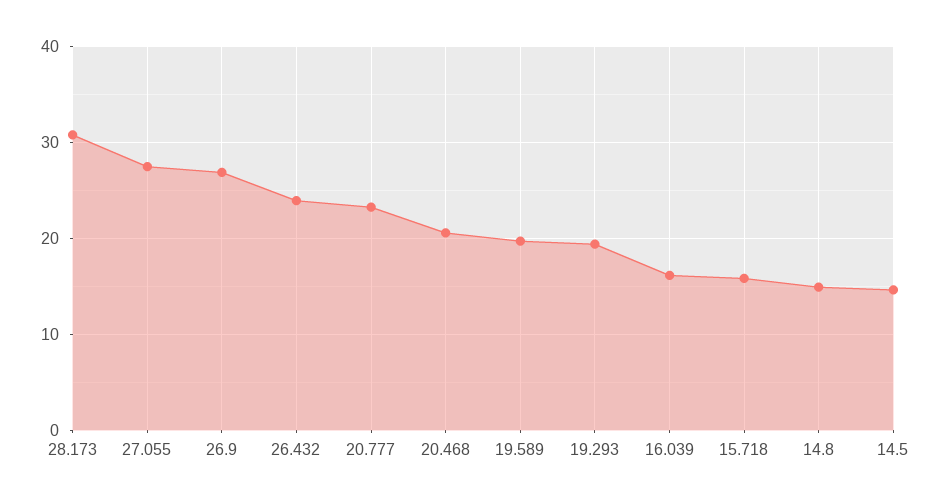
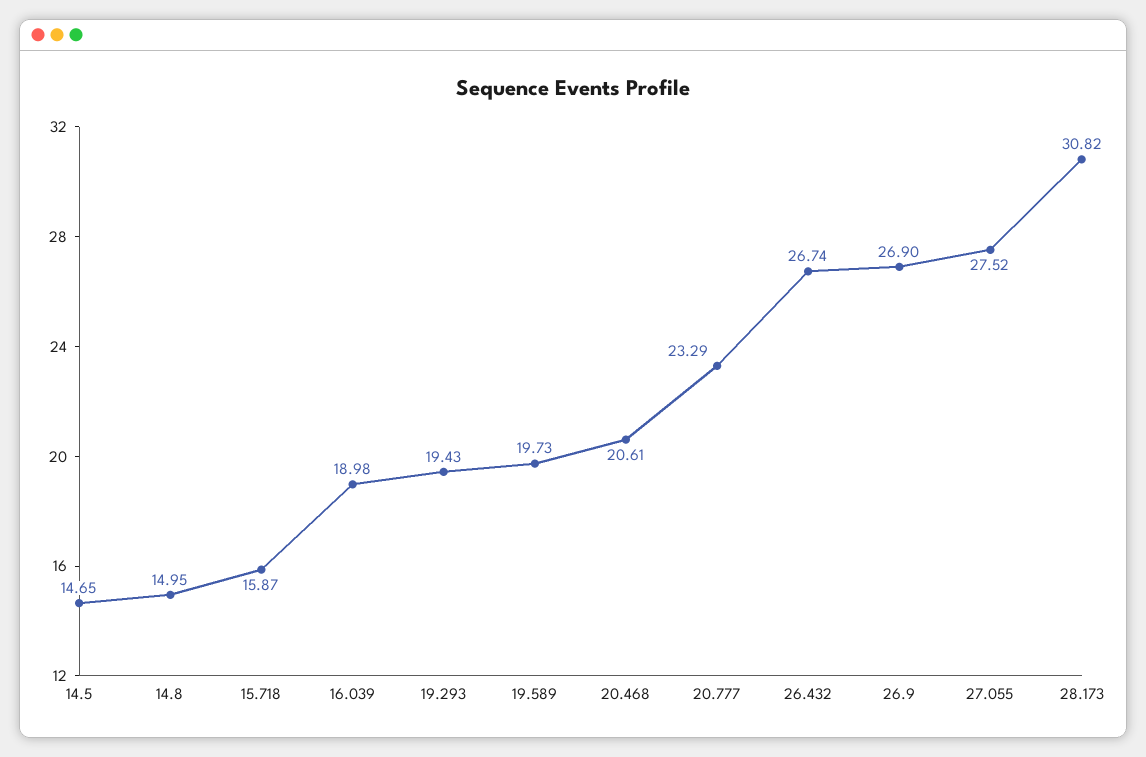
  {
    "28.173": 30.82,
    "27.055": 27.52,
    "26.9": 26.9,
-   "26.432": 24,
+   "26.432": 26.74,
    "20.777": 23.29,
    "20.468": 20.61,
    "19.589": 19.73,
    "19.293": 19.43,
-   "16.039": 16,
+   "16.039": 18.98,
    "15.718": 15.87,
    "14.8": 14.95,
    "14.5": 14.65
  }

